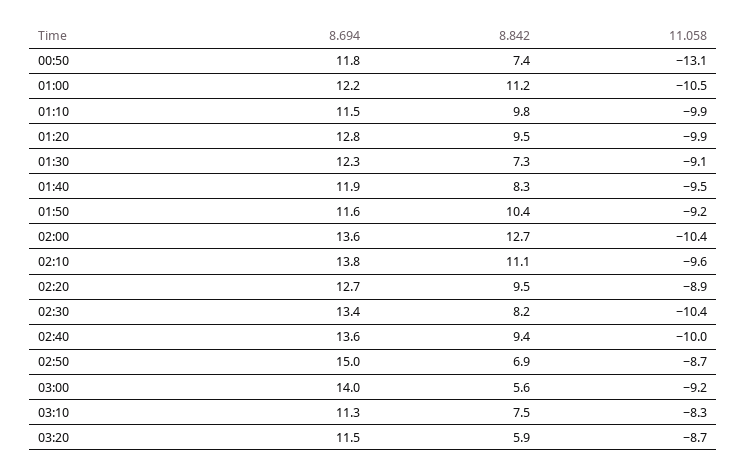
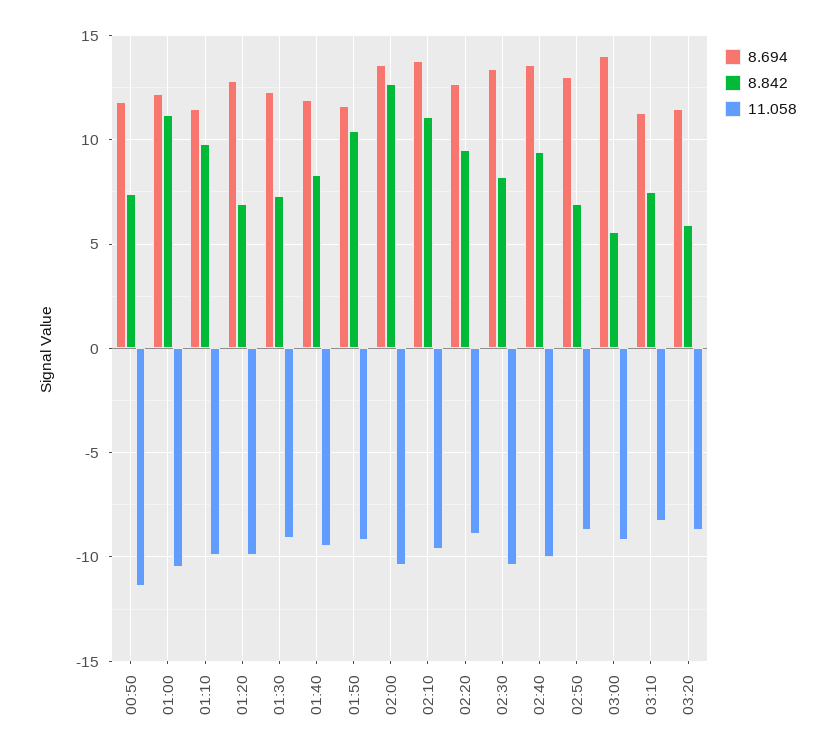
  {
    "8.694": {
      "00:50": 11.8,
      "01:00": 12.2,
      "01:10": 11.5,
      "01:20": 12.8,
      "01:30": 12.3,
      "01:40": 11.9,
      "01:50": 11.6,
      "02:00": 13.6,
      "02:10": 13.8,
      "02:20": 12.7,
      "02:30": 13.4,
      "02:40": 13.6,
-     "02:50": 15,
+     "02:50": 13,
      "03:00": 14,
      "03:10": 11.3,
      "03:20": 11.5
    },
    "8.842": {
      "00:50": 7.4,
      "01:00": 11.2,
      "01:10": 9.8,
-     "01:20": 9.5,
+     "01:20": 7,
      "01:30": 7.3,
      "01:40": 8.3,
      "01:50": 10.4,
      "02:00": 12.7,
      "02:10": 11.1,
      "02:20": 9.5,
      "02:30": 8.2,
      "02:40": 9.4,
      "02:50": 6.9,
      "03:00": 5.6,
      "03:10": 7.5,
      "03:20": 5.9
    },
    "11.058": {
-     "00:50": -13.1,
+     "00:50": -11.5,
      "01:00": -10.5,
      "01:10": -9.9,
      "01:20": -9.9,
      "01:30": -9.1,
      "01:40": -9.5,
      "01:50": -9.2,
      "02:00": -10.4,
      "02:10": -9.6,
      "02:20": -8.9,
      "02:30": -10.4,
      "02:40": -10,
      "02:50": -8.7,
      "03:00": -9.2,
      "03:10": -8.3,
      "03:20": -8.7
    }
  }

